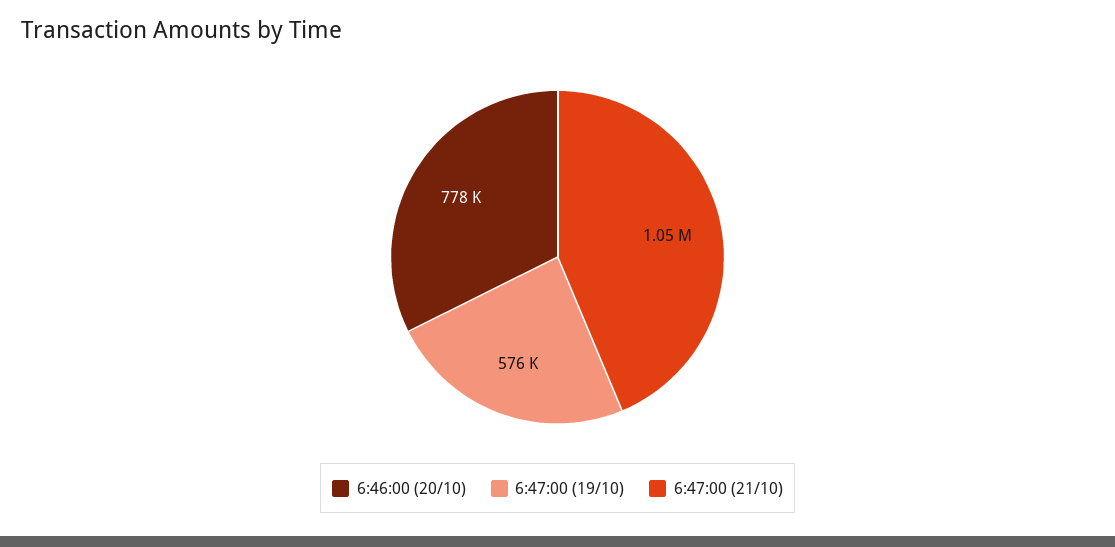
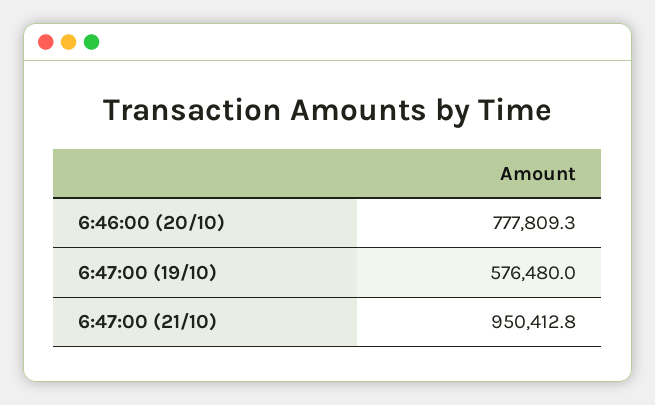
  {
    "6:46:00 (20/10)": 777809.3,
    "6:47:00 (19/10)": 576480,
-   "6:47:00 (21/10)": 1050000
+   "6:47:00 (21/10)": 950412.8
  }

